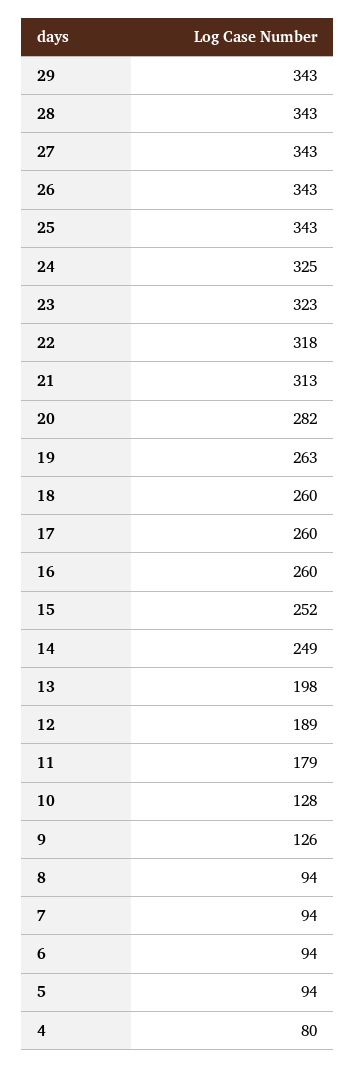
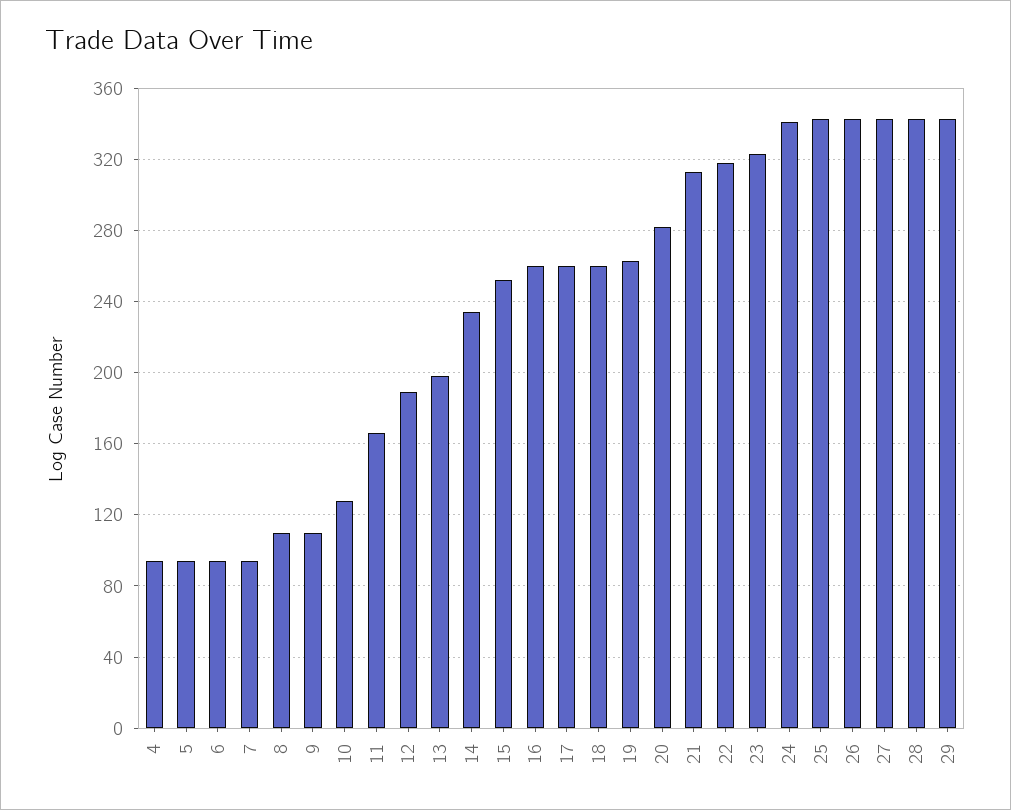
  {
    "29": 343,
    "28": 343,
    "27": 343,
    "26": 343,
    "25": 343,
-   "24": 325,
+   "24": 340,
    "23": 323,
    "22": 318,
    "21": 313,
    "20": 282,
    "19": 263,
    "18": 260,
    "17": 260,
    "16": 260,
    "15": 252,
-   "14": 249,
+   "14": 235,
    "13": 198,
    "12": 189,
-   "11": 179,
+   "11": 165,
    "10": 128,
-   "9": 126,
+   "9": 110,
-   "8": 94,
+   "8": 110,
    "7": 94,
    "6": 94,
    "5": 94,
-   "4": 80
+   "4": 95
  }

